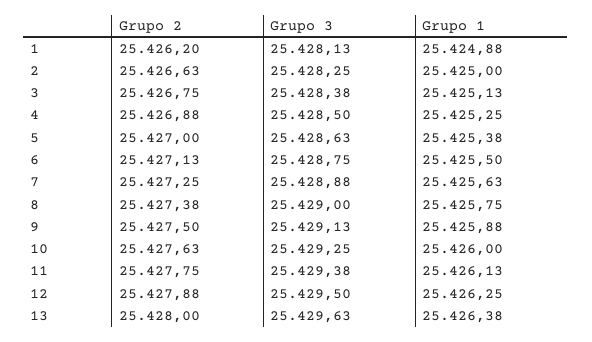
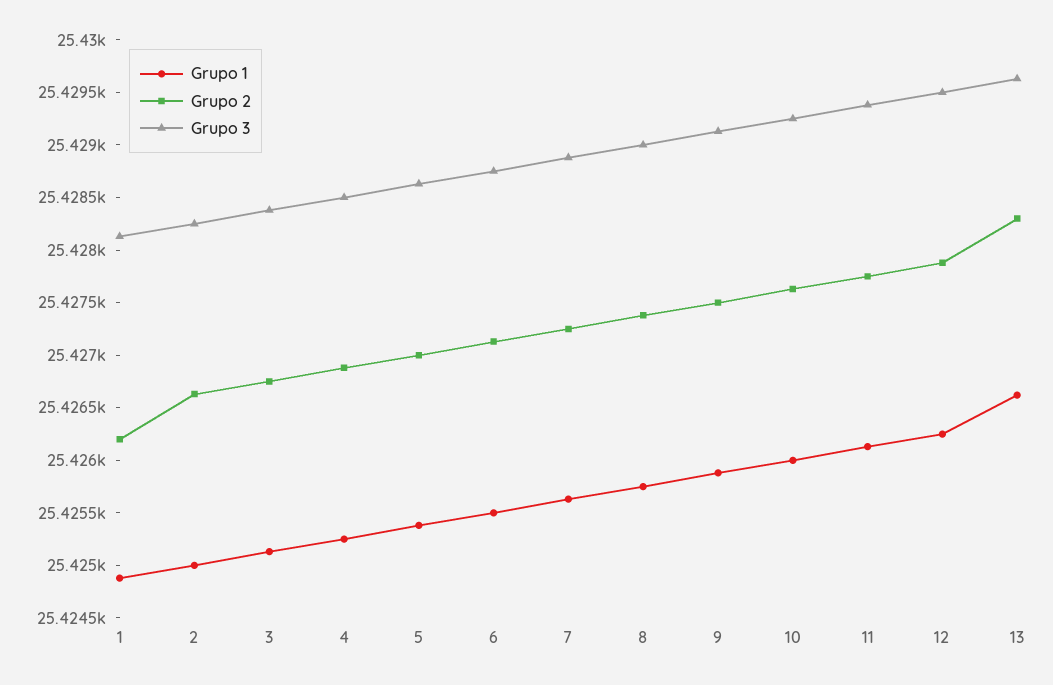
  {
    "Grupo 2": {
      "1": 25426.2,
      "2": 25426.63,
      "3": 25426.75,
      "4": 25426.88,
      "5": 25427,
      "6": 25427.13,
      "7": 25427.25,
      "8": 25427.38,
      "9": 25427.5,
      "10": 25427.63,
      "11": 25427.75,
      "12": 25427.88,
-     "13": 25428
+     "13": 25428.3
    },
    "Grupo 3": {
      "1": 25428.13,
      "2": 25428.25,
      "3": 25428.38,
      "4": 25428.5,
      "5": 25428.63,
      "6": 25428.75,
      "7": 25428.88,
      "8": 25429,
      "9": 25429.13,
      "10": 25429.25,
      "11": 25429.38,
      "12": 25429.5,
      "13": 25429.63
    },
    "Grupo 1": {
      "1": 25424.88,
      "2": 25425,
      "3": 25425.13,
      "4": 25425.25,
      "5": 25425.38,
      "6": 25425.5,
      "7": 25425.63,
      "8": 25425.75,
      "9": 25425.88,
      "10": 25426,
      "11": 25426.13,
      "12": 25426.25,
-     "13": 25426.38
+     "13": 25426.6
    }
  }

